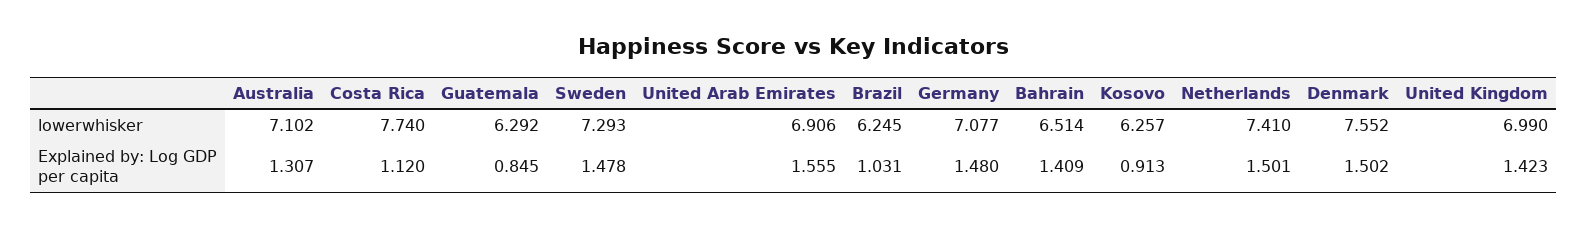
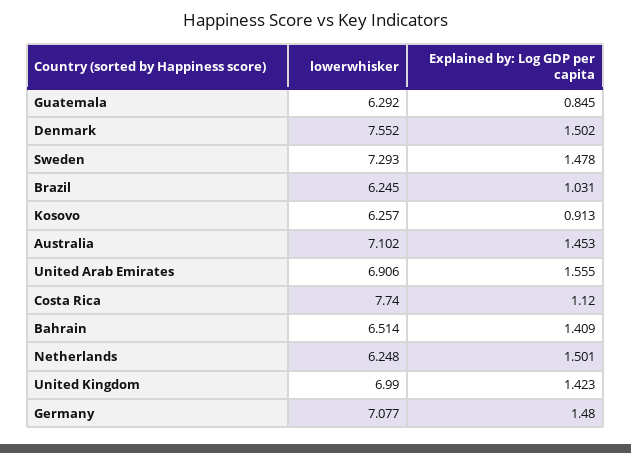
  {
    "Australia": {
      "lowerwhisker": 7.102,
-     "Explained by: Log GDP per capita": 1.307
+     "Explained by: Log GDP per capita": 1.453
    },
    "Costa Rica": {
      "lowerwhisker": 7.74,
      "Explained by: Log GDP per capita": 1.12
    },
    "Guatemala": {
      "lowerwhisker": 6.292,
      "Explained by: Log GDP per capita": 0.845
    },
    "Sweden": {
      "lowerwhisker": 7.293,
      "Explained by: Log GDP per capita": 1.478
    },
    "United Arab Emirates": {
      "lowerwhisker": 6.906,
      "Explained by: Log GDP per capita": 1.555
    },
    "Brazil": {
      "lowerwhisker": 6.245,
      "Explained by: Log GDP per capita": 1.031
    },
    "Germany": {
      "lowerwhisker": 7.077,
      "Explained by: Log GDP per capita": 1.48
    },
    "Bahrain": {
      "lowerwhisker": 6.514,
      "Explained by: Log GDP per capita": 1.409
    },
    "Kosovo": {
      "lowerwhisker": 6.257,
      "Explained by: Log GDP per capita": 0.913
    },
    "Netherlands": {
-     "lowerwhisker": 7.41,
+     "lowerwhisker": 6.248,
      "Explained by: Log GDP per capita": 1.501
    },
    "Denmark": {
      "lowerwhisker": 7.552,
      "Explained by: Log GDP per capita": 1.502
    },
    "United Kingdom": {
      "lowerwhisker": 6.99,
      "Explained by: Log GDP per capita": 1.423
    }
  }

